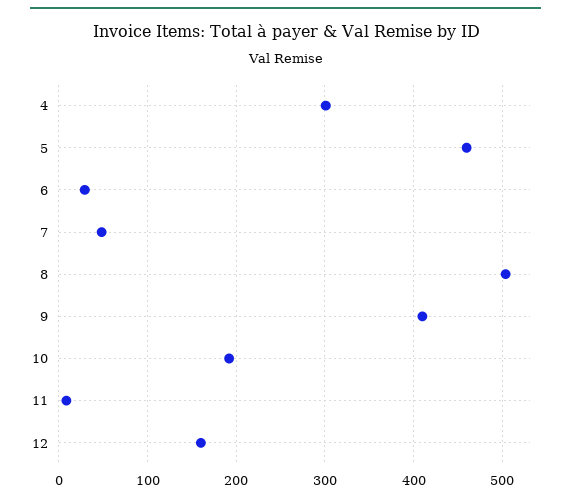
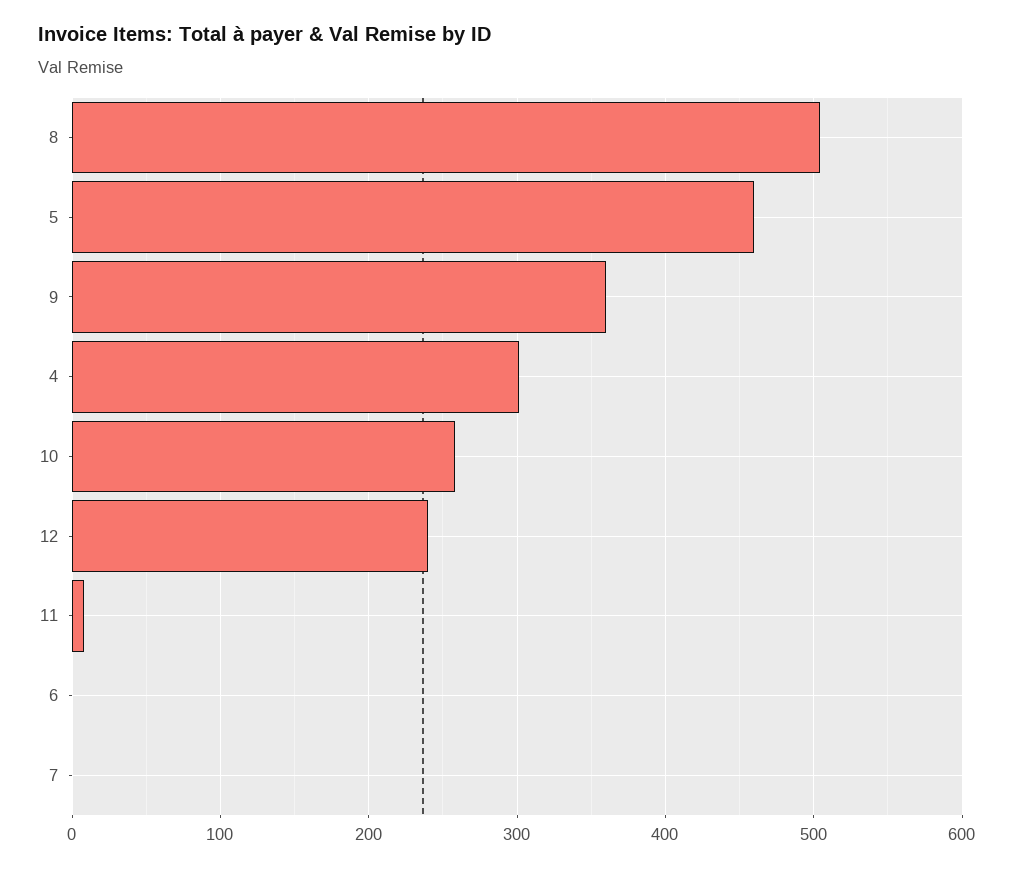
  {
    "4": 300,
    "5": 460,
-   "6": 30,
+   "6": 0,
-   "7": 50,
+   "7": 0,
    "8": 500,
-   "9": 410,
+   "9": 360,
-   "10": 190,
+   "10": 260,
    "11": 10,
-   "12": 160
+   "12": 240
  }

